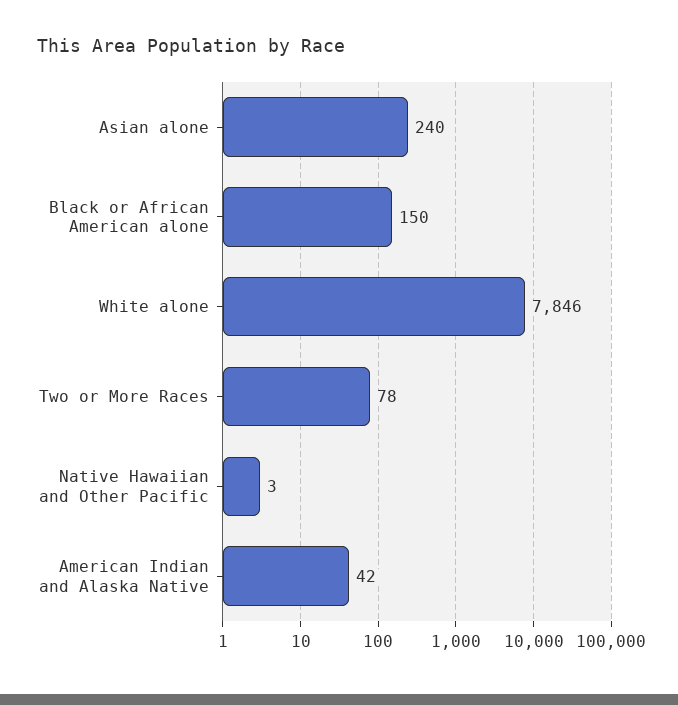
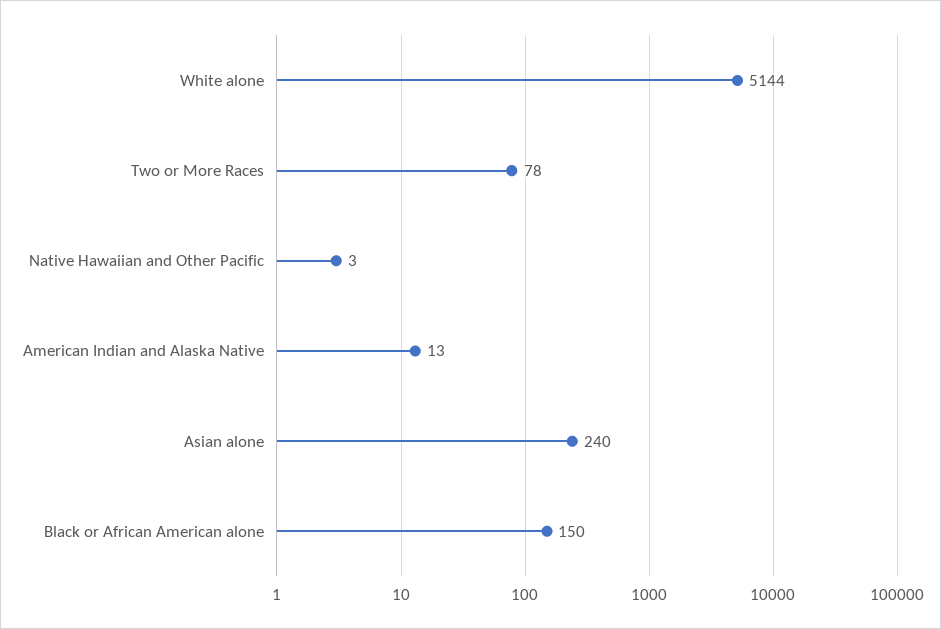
  {
    "Asian alone": 240,
    "Black or African American alone": 150,
-   "White alone": 7846,
+   "White alone": 5144,
    "Two or More Races": 78,
    "Native Hawaiian and Other Pacific": 3,
-   "American Indian and Alaska Native": 42
+   "American Indian and Alaska Native": 13
  }

